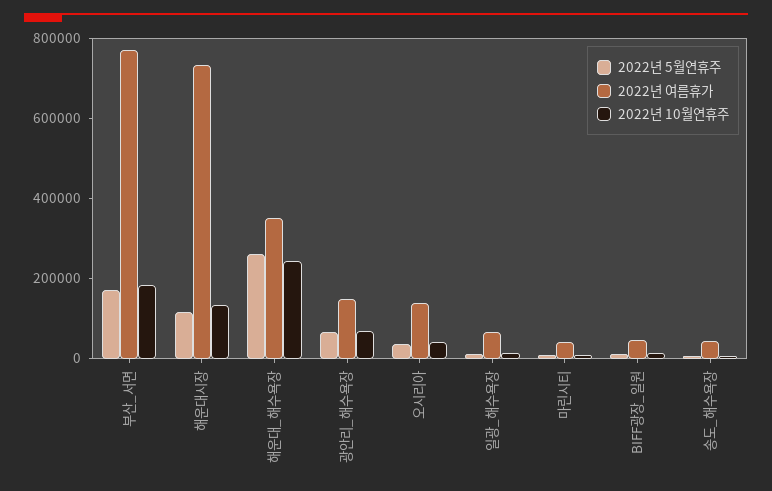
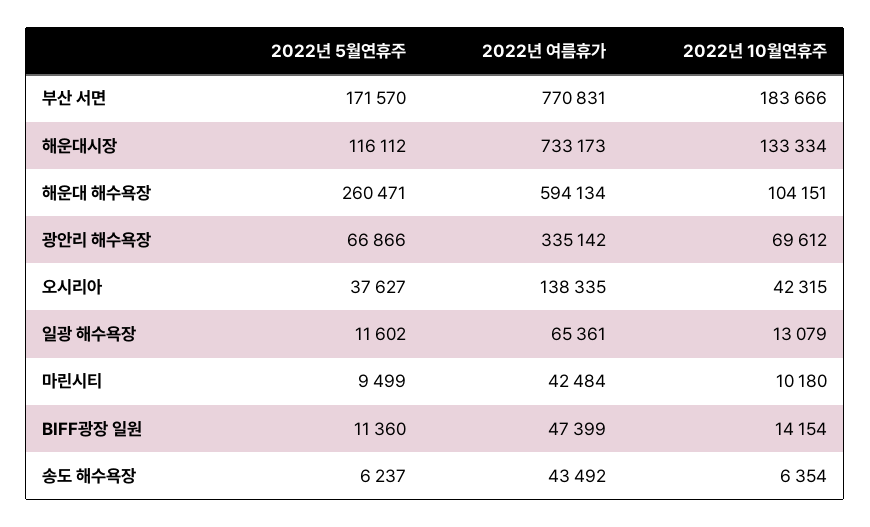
  {
    "2022년 5월연휴주": {
      "부산_서면": 171570,
      "해운대시장": 116112,
      "해운대_해수욕장": 260471,
      "광안리_해수욕장": 66866,
      "오시리아": 37627,
      "일광_해수욕장": 11602,
      "마린시티": 9499,
      "BIFF광장_일원": 11360,
      "송도_해수욕장": 6237
    },
    "2022년 여름휴가": {
      "부산_서면": 770831,
      "해운대시장": 733173,
-     "해운대_해수욕장": 350000,
+     "해운대_해수욕장": 594134,
-     "광안리_해수욕장": 150000,
+     "광안리_해수욕장": 335142,
      "오시리아": 138335,
      "일광_해수욕장": 65361,
      "마린시티": 42484,
      "BIFF광장_일원": 47399,
      "송도_해수욕장": 43492
    },
    "2022년 10월연휴주": {
      "부산_서면": 183666,
      "해운대시장": 133334,
-     "해운대_해수욕장": 250000,
+     "해운대_해수욕장": 104151,
      "광안리_해수욕장": 69612,
      "오시리아": 42315,
      "일광_해수욕장": 13079,
      "마린시티": 10180,
      "BIFF광장_일원": 14154,
      "송도_해수욕장": 6354
    }
  }

